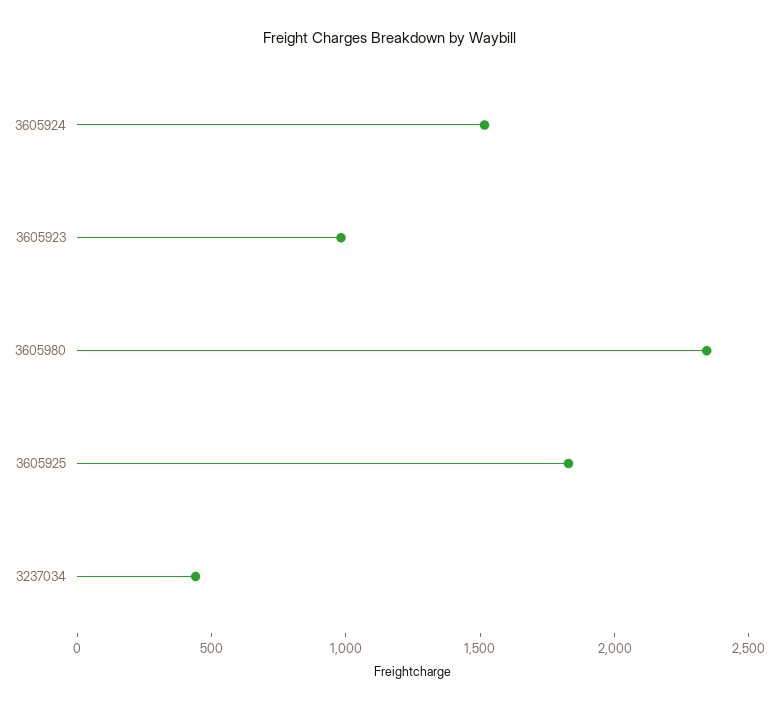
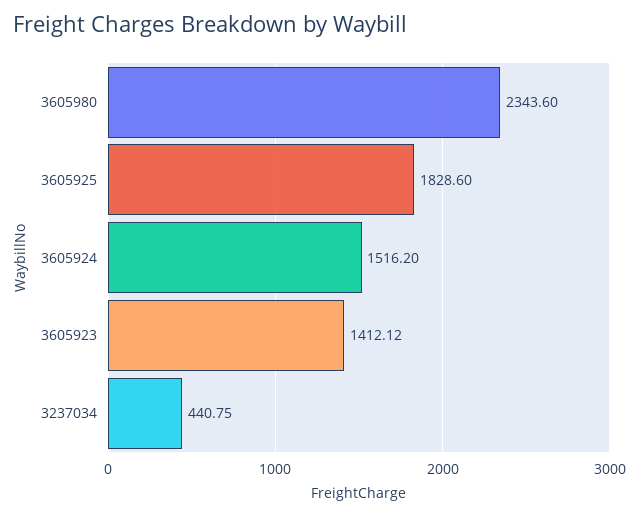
  {
    "3605924": 1516.2,
-   "3605923": 1000,
+   "3605923": 1412.12,
    "3605980": 2343.6,
    "3605925": 1828.6,
    "3237034": 440.75
  }

